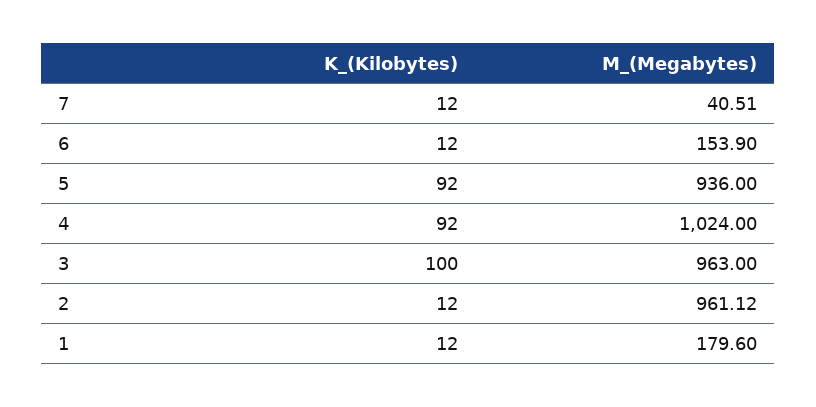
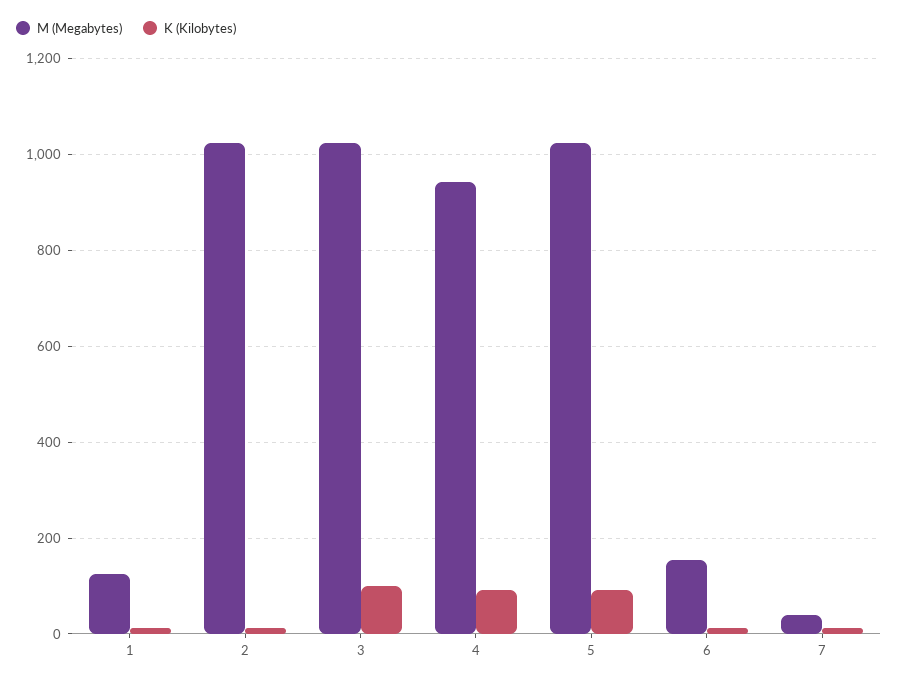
  {
    "K_(Kilobytes)": {
      "7": 12,
      "6": 12,
      "5": 92,
      "4": 92,
      "3": 100,
      "2": 12,
      "1": 12
    },
    "M_(Megabytes)": {
      "7": 40.51,
      "6": 153.9,
-     "5": 936,
+     "5": 1020,
-     "4": 1024,
+     "4": 940,
-     "3": 963,
+     "3": 1020,
-     "2": 961.12,
+     "2": 1020,
-     "1": 179.6
+     "1": 120
    }
  }

